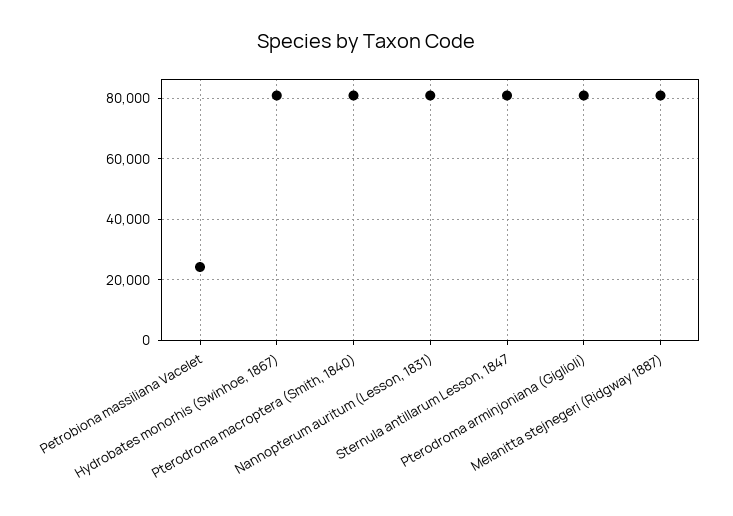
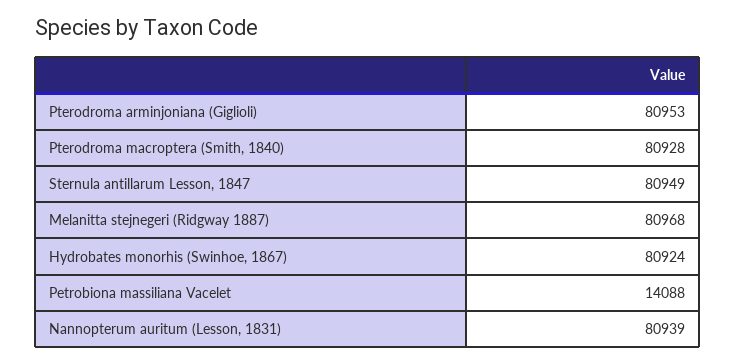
  {
-   "Petrobiona massiliana Vacelet": 24000,
+   "Petrobiona massiliana Vacelet": 14088,
    "Hydrobates monorhis (Swinhoe, 1867)": 80924,
    "Pterodroma macroptera (Smith, 1840)": 80928,
    "Nannopterum auritum (Lesson, 1831)": 80939,
    "Sternula antillarum Lesson, 1847": 80949,
    "Pterodroma arminjoniana (Giglioli)": 80953,
    "Melanitta stejnegeri (Ridgway 1887)": 80968
  }

